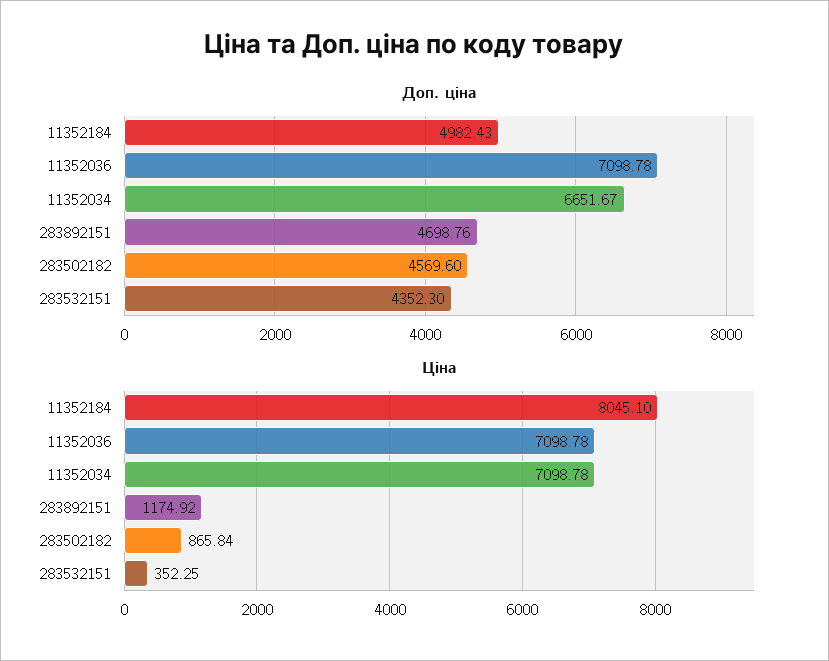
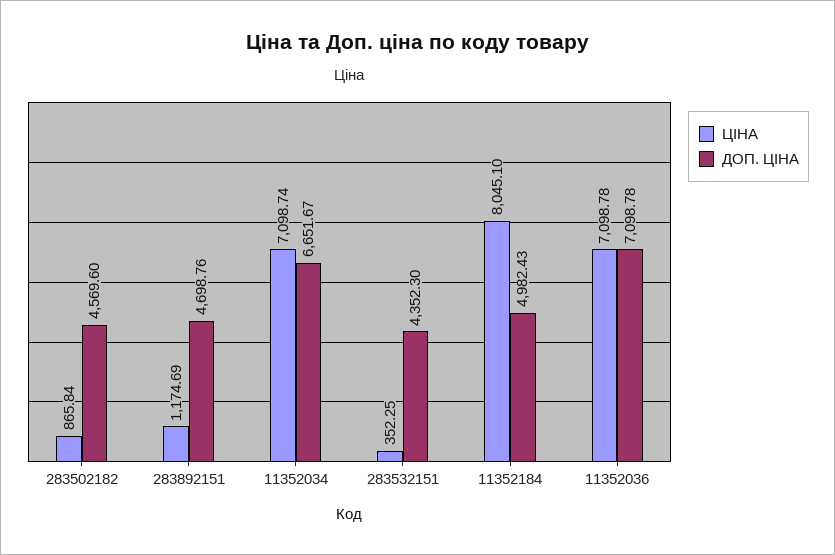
  {
    "Доп. ціна": {
      "11352184": 4982.43,
      "11352036": 7098.78,
      "11352034": 6651.67,
      "283892151": 4698.76,
      "283502182": 4569.6,
      "283532151": 4352.3
    },
    "Ціна": {
      "11352184": 8045.1,
      "11352036": 7098.78,
-     "11352034": 7098.78,
+     "11352034": 7098.74,
-     "283892151": 1174.92,
+     "283892151": 1174.69,
      "283502182": 865.84,
      "283532151": 352.25
    }
  }

